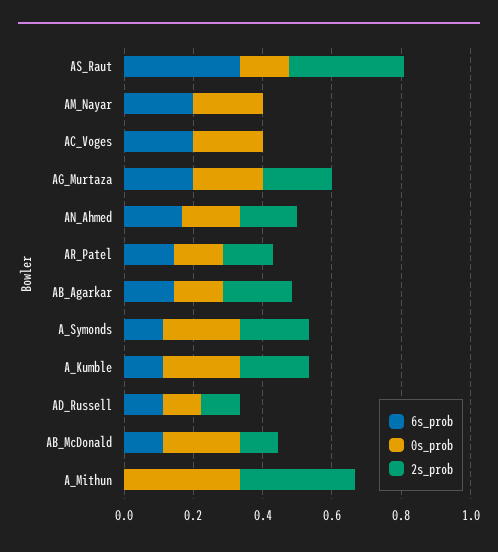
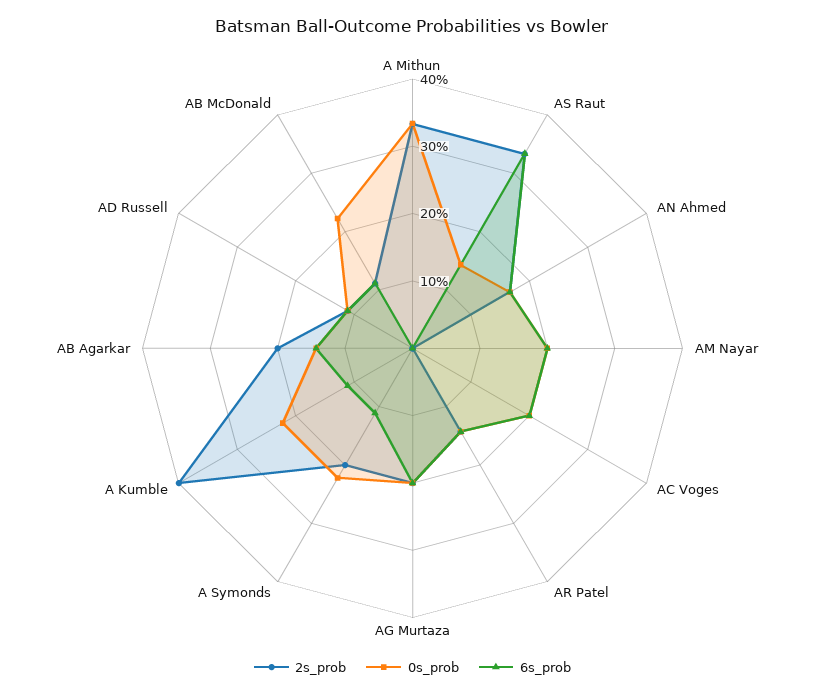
  {
    "6s_prob": {
      "AS_Raut": 0.34,
      "AM_Nayar": 0.2,
      "AC_Voges": 0.2,
      "AG_Murtaza": 0.2,
      "AN_Ahmed": 0.16,
      "AR_Patel": 0.14,
      "AB_Agarkar": 0.14,
      "A_Symonds": 0.12,
      "A_Kumble": 0.12,
      "AD_Russell": 0.12,
      "AB_McDonald": 0.12,
      "A_Mithun": 0
    },
    "0s_prob": {
      "AS_Raut": 0.14,
      "AM_Nayar": 0.2,
      "AC_Voges": 0.2,
      "AG_Murtaza": 0.2,
      "AN_Ahmed": 0.16,
      "AR_Patel": 0.14,
      "AB_Agarkar": 0.14,
      "A_Symonds": 0.22,
      "A_Kumble": 0.22,
      "AD_Russell": 0.12,
      "AB_McDonald": 0.22,
      "A_Mithun": 0.34
    },
    "2s_prob": {
      "AS_Raut": 0.34,
      "AM_Nayar": 0,
      "AC_Voges": 0,
      "AG_Murtaza": 0.2,
      "AN_Ahmed": 0.16,
      "AR_Patel": 0.14,
      "AB_Agarkar": 0.2,
      "A_Symonds": 0.2,
-     "A_Kumble": 0.2,
+     "A_Kumble": 0.4,
      "AD_Russell": 0.12,
      "AB_McDonald": 0.12,
      "A_Mithun": 0.34
    }
  }

